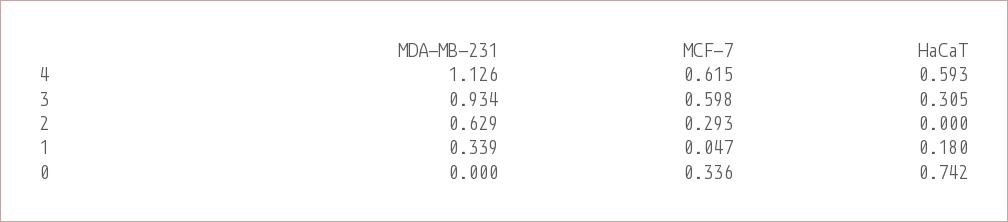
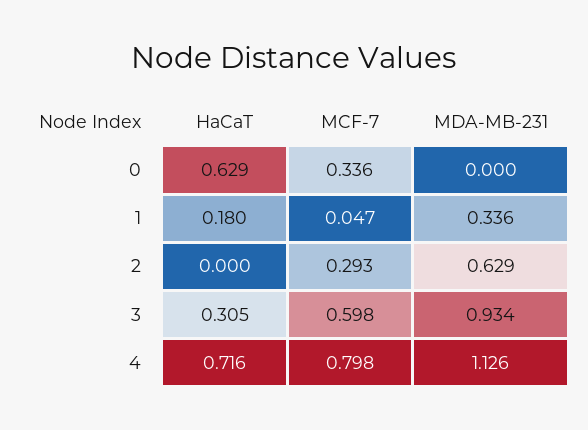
  {
    "MDA-MB-231": {
      "4": 1.126,
      "3": 0.934,
      "2": 0.629,
-     "1": 0.339,
+     "1": 0.336,
      "0": 0
    },
    "MCF-7": {
-     "4": 0.615,
+     "4": 0.798,
      "3": 0.598,
      "2": 0.293,
      "1": 0.047,
      "0": 0.336
    },
    "HaCaT": {
-     "4": 0.593,
+     "4": 0.716,
      "3": 0.305,
      "2": 0,
      "1": 0.18,
-     "0": 0.742
+     "0": 0.629
    }
  }

